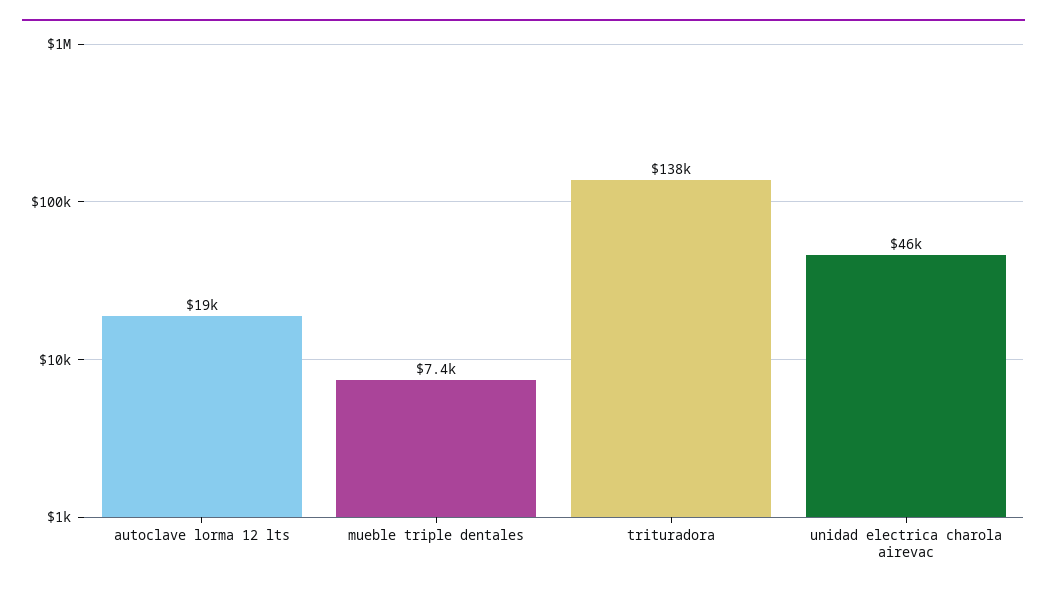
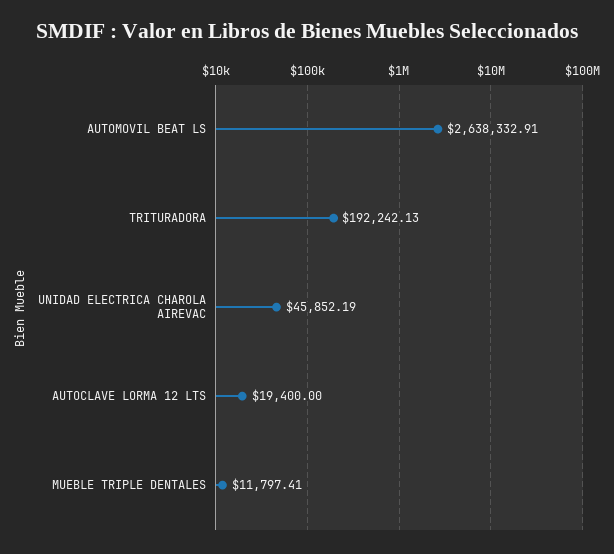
  {
    "autoclave lorma 12 lts": 19400,
-   "mueble triple dentales": 7400,
+   "mueble triple dentales": 11797.41,
-   "trituradora": 138000,
+   "trituradora": 192242.13,
-   "unidad electrica charola airevac": 45852.19
+   "unidad electrica charola airevac": 45852.19,
+   "AUTOMOVIL BEAT LS": 2638332.91
  }

